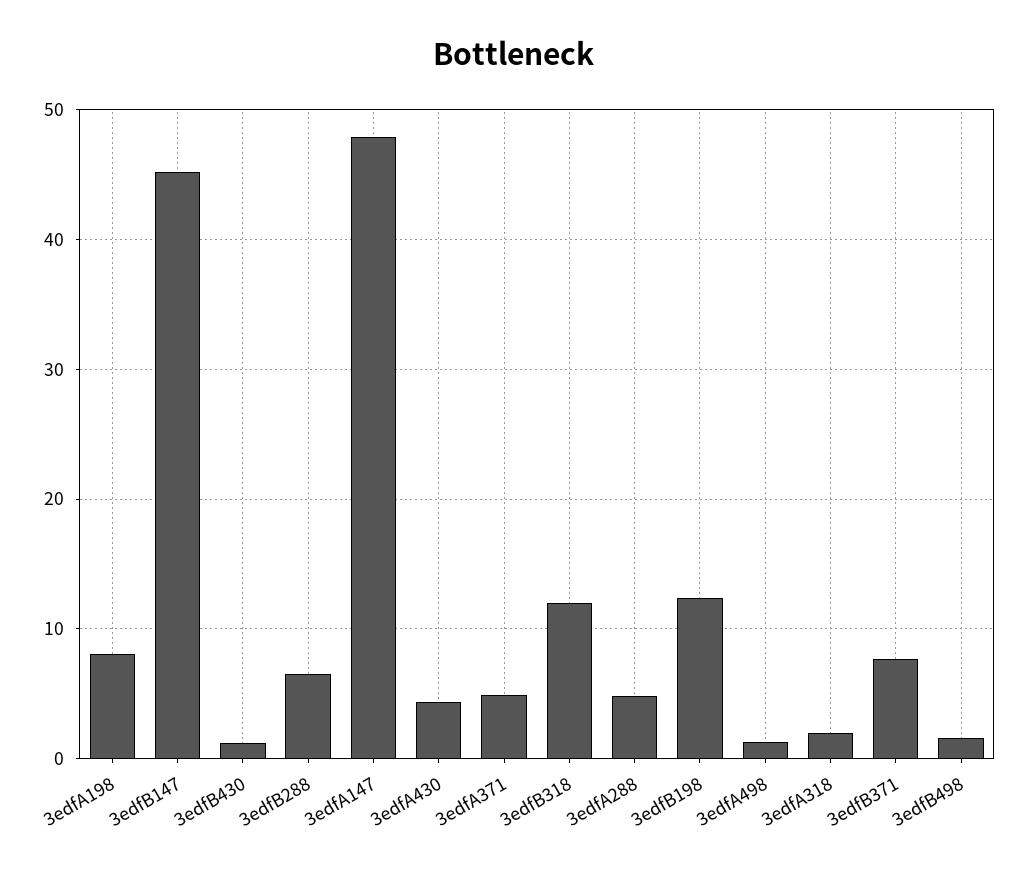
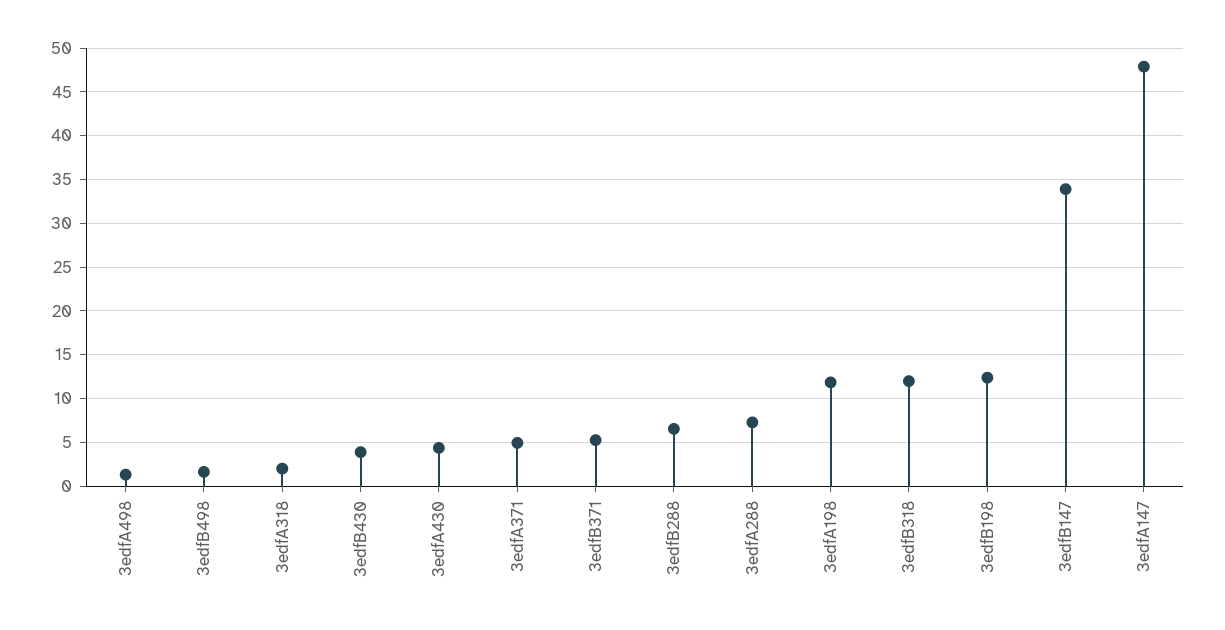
  {
-   "3edfA198": 8,
+   "3edfA198": 12,
-   "3edfB147": 45,
+   "3edfB147": 34,
-   "3edfB430": 1,
+   "3edfB430": 4,
    "3edfB288": 7,
    "3edfA147": 48,
    "3edfA430": 4,
    "3edfA371": 5,
    "3edfB318": 12,
-   "3edfA288": 5,
+   "3edfA288": 7,
    "3edfB198": 12,
    "3edfA498": 1,
    "3edfA318": 2,
-   "3edfB371": 8,
+   "3edfB371": 5,
    "3edfB498": 2
  }

